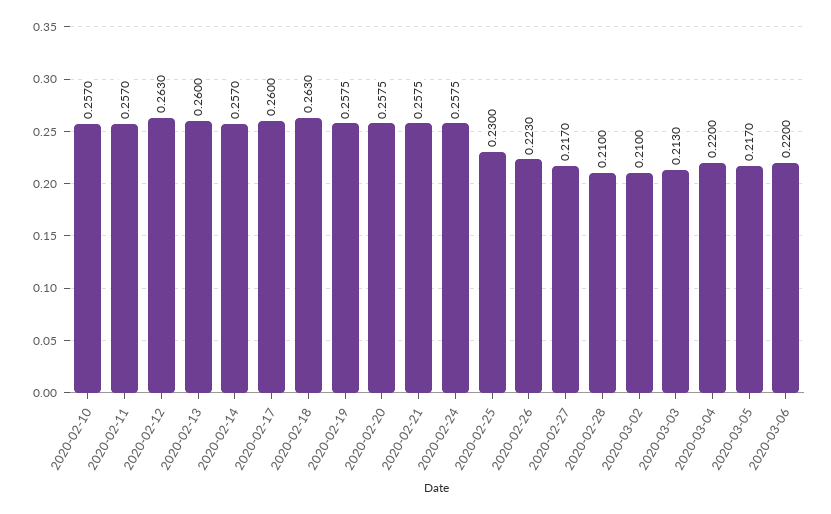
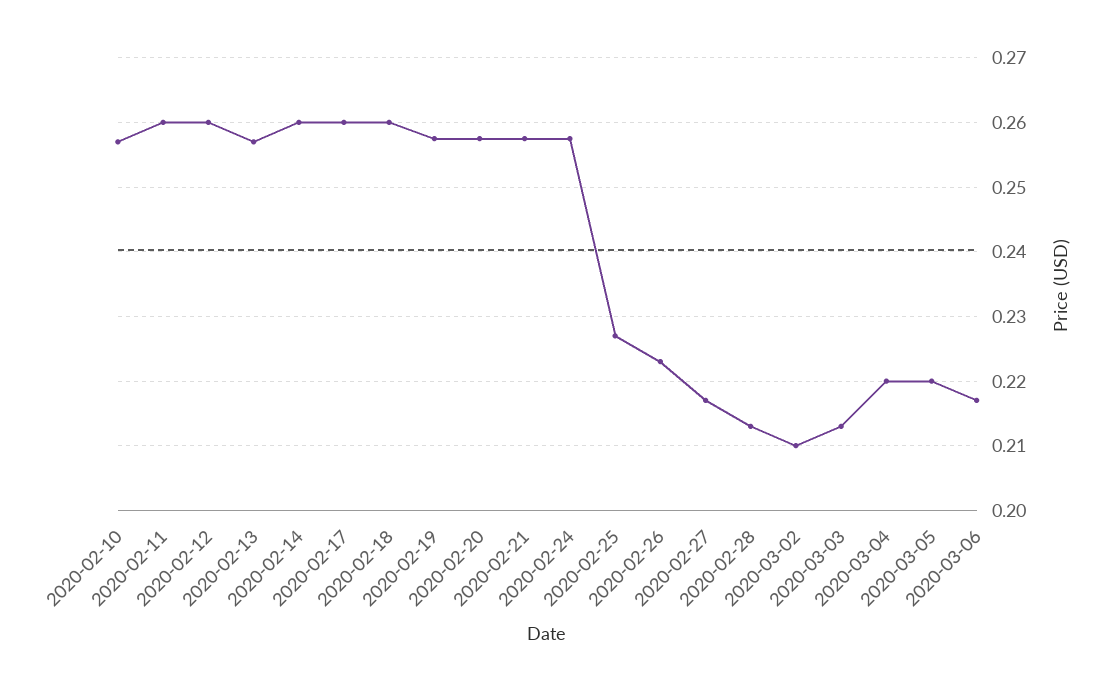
  {
    "2020-02-10": 0.257,
-   "2020-02-11": 0.257,
+   "2020-02-11": 0.26,
-   "2020-02-12": 0.263,
+   "2020-02-12": 0.26,
-   "2020-02-13": 0.26,
+   "2020-02-13": 0.257,
-   "2020-02-14": 0.257,
+   "2020-02-14": 0.26,
    "2020-02-17": 0.26,
-   "2020-02-18": 0.263,
+   "2020-02-18": 0.26,
    "2020-02-19": 0.2575,
    "2020-02-20": 0.2575,
    "2020-02-21": 0.2575,
    "2020-02-24": 0.2575,
-   "2020-02-25": 0.23,
+   "2020-02-25": 0.227,
    "2020-02-26": 0.223,
    "2020-02-27": 0.217,
-   "2020-02-28": 0.21,
+   "2020-02-28": 0.213,
    "2020-03-02": 0.21,
    "2020-03-03": 0.213,
    "2020-03-04": 0.22,
-   "2020-03-05": 0.217,
+   "2020-03-05": 0.22,
-   "2020-03-06": 0.22
+   "2020-03-06": 0.217
  }

